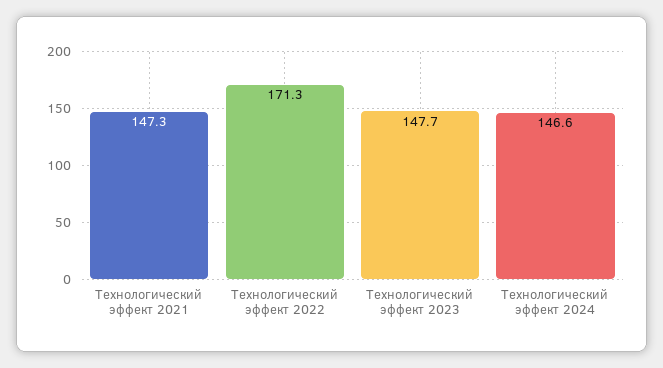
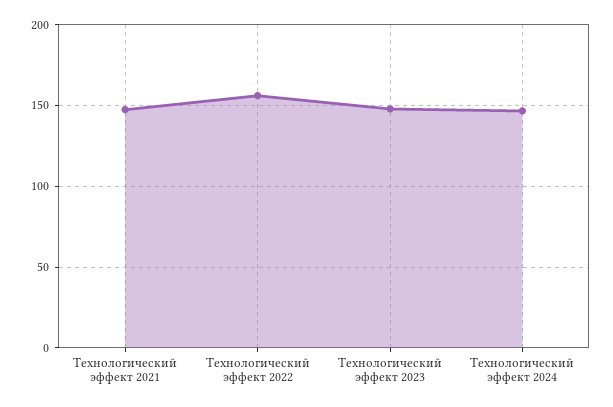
  {
    "Технологический эффект 2021": 147.3,
-   "Технологический эффект 2022": 171.3,
+   "Технологический эффект 2022": 155,
    "Технологический эффект 2023": 147.7,
    "Технологический эффект 2024": 146.6
  }

